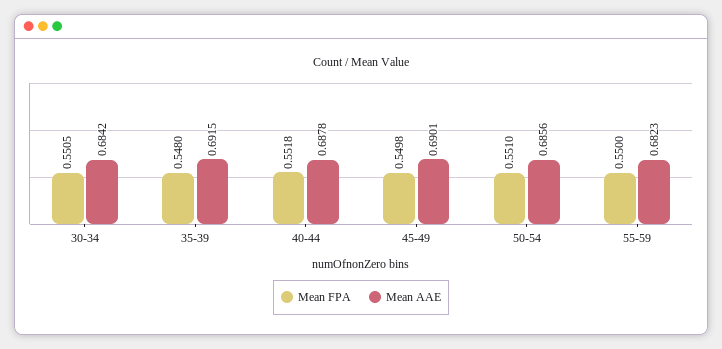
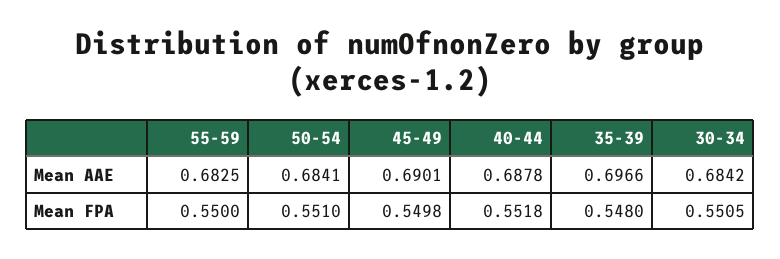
  {
    "Mean FPA": {
      "30-34": 0.5505,
      "35-39": 0.548,
      "40-44": 0.5518,
      "45-49": 0.5498,
      "50-54": 0.551,
      "55-59": 0.55
    },
    "Mean AAE": {
      "30-34": 0.6842,
-     "35-39": 0.6915,
+     "35-39": 0.6966,
      "40-44": 0.6878,
      "45-49": 0.6901,
-     "50-54": 0.6856,
+     "50-54": 0.6841,
-     "55-59": 0.6823
+     "55-59": 0.6825
    }
  }

